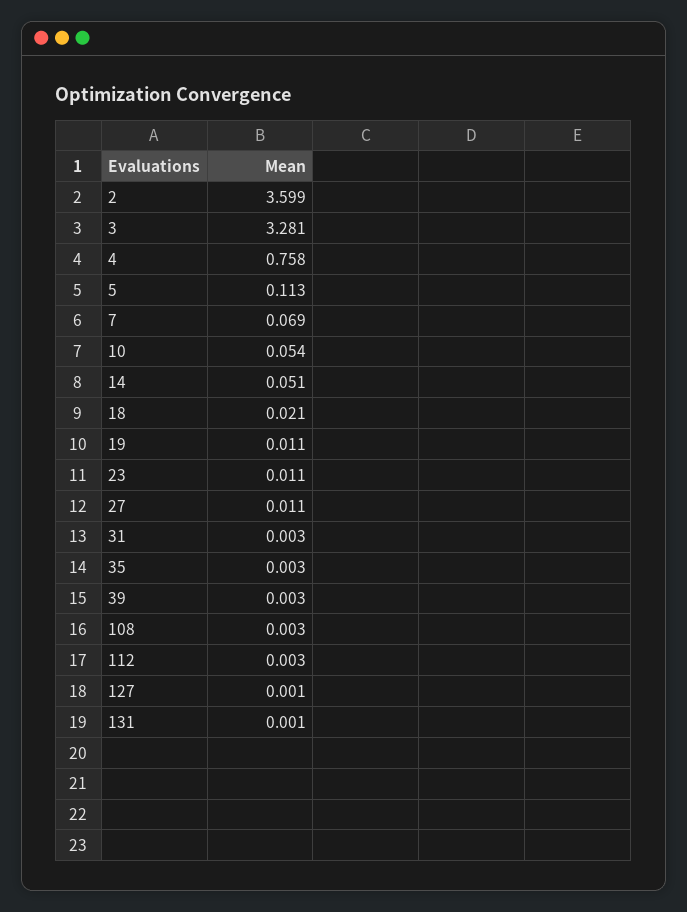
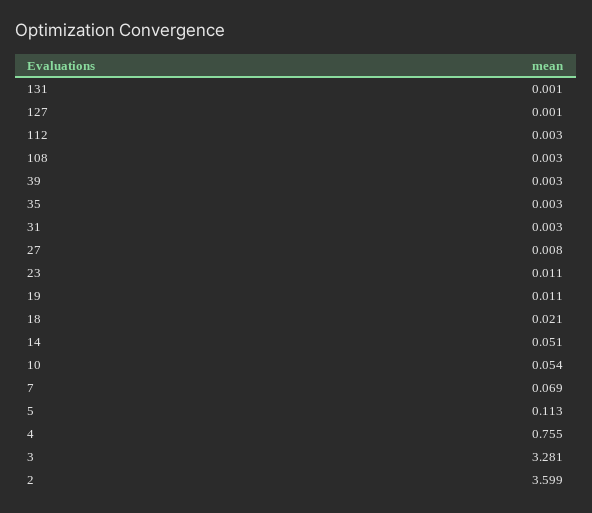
  {
    "2": 3.599,
    "3": 3.281,
-   "4": 0.758,
+   "4": 0.755,
    "5": 0.113,
    "7": 0.069,
    "10": 0.054,
    "14": 0.051,
    "18": 0.021,
    "19": 0.011,
    "23": 0.011,
-   "27": 0.011,
+   "27": 0.008,
    "31": 0.003,
    "35": 0.003,
    "39": 0.003,
    "108": 0.003,
    "112": 0.003,
    "127": 0.001,
    "131": 0.001
  }

